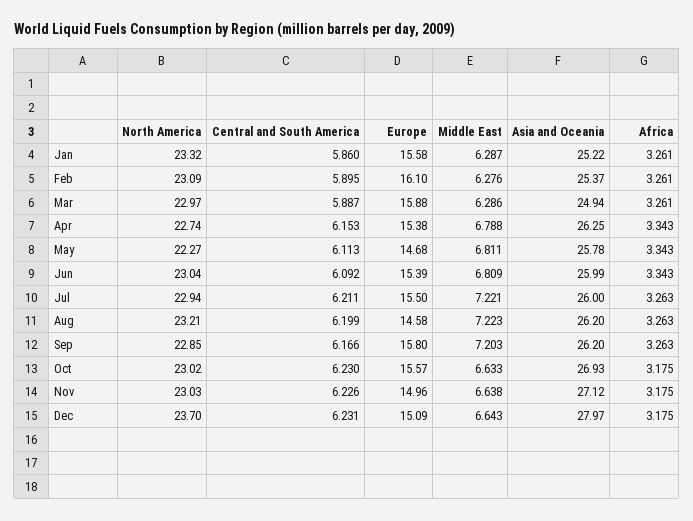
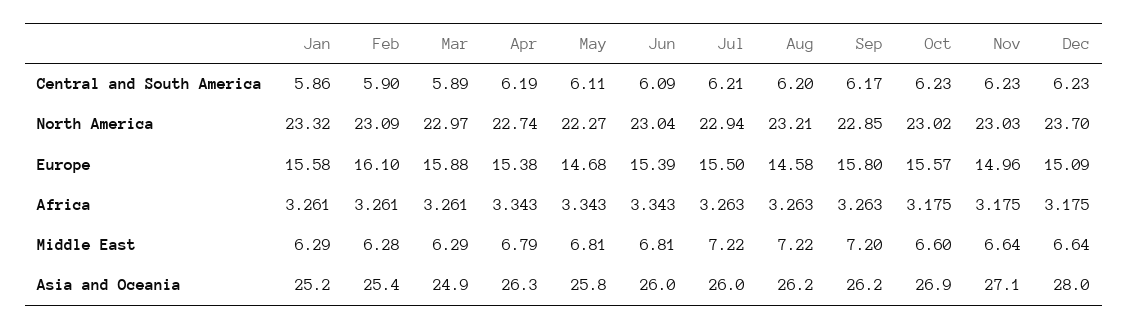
  {
    "North America": {
      "Jan": 23.32,
      "Feb": 23.09,
      "Mar": 22.97,
      "Apr": 22.74,
      "May": 22.27,
      "Jun": 23.04,
      "Jul": 22.94,
      "Aug": 23.21,
      "Sep": 22.85,
      "Oct": 23.02,
      "Nov": 23.03,
      "Dec": 23.7
    },
    "Central and South America": {
      "Jan": 5.86,
      "Feb": 5.895,
      "Mar": 5.887,
-     "Apr": 6.153,
+     "Apr": 6.19,
      "May": 6.113,
      "Jun": 6.092,
      "Jul": 6.211,
      "Aug": 6.199,
      "Sep": 6.166,
      "Oct": 6.23,
      "Nov": 6.226,
      "Dec": 6.231
    },
    "Europe": {
      "Jan": 15.58,
      "Feb": 16.1,
      "Mar": 15.88,
      "Apr": 15.38,
      "May": 14.68,
      "Jun": 15.39,
      "Jul": 15.5,
      "Aug": 14.58,
      "Sep": 15.8,
      "Oct": 15.57,
      "Nov": 14.96,
      "Dec": 15.09
    },
    "Middle East": {
      "Jan": 6.287,
      "Feb": 6.276,
      "Mar": 6.286,
      "Apr": 6.788,
      "May": 6.811,
      "Jun": 6.809,
      "Jul": 7.221,
      "Aug": 7.223,
      "Sep": 7.203,
-     "Oct": 6.633,
+     "Oct": 6.6,
      "Nov": 6.638,
      "Dec": 6.643
    },
    "Asia and Oceania": {
      "Jan": 25.22,
      "Feb": 25.37,
      "Mar": 24.94,
      "Apr": 26.25,
      "May": 25.78,
      "Jun": 25.99,
      "Jul": 26,
      "Aug": 26.2,
      "Sep": 26.2,
      "Oct": 26.93,
      "Nov": 27.12,
      "Dec": 27.97
    },
    "Africa": {
      "Jan": 3.261,
      "Feb": 3.261,
      "Mar": 3.261,
      "Apr": 3.343,
      "May": 3.343,
      "Jun": 3.343,
      "Jul": 3.263,
      "Aug": 3.263,
      "Sep": 3.263,
      "Oct": 3.175,
      "Nov": 3.175,
      "Dec": 3.175
    }
  }

